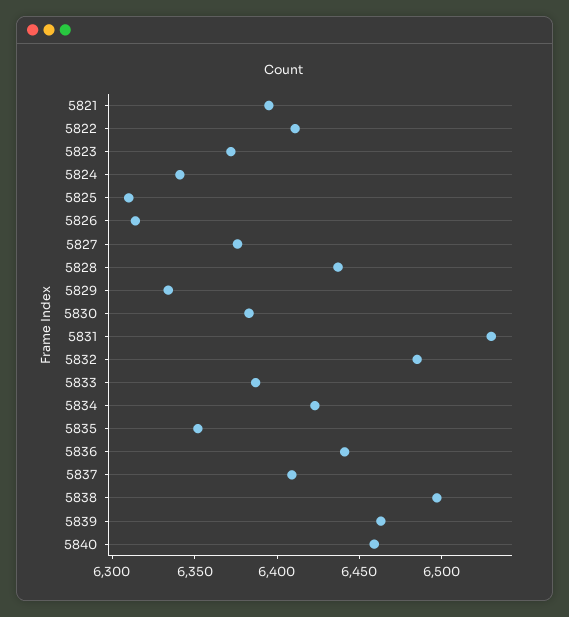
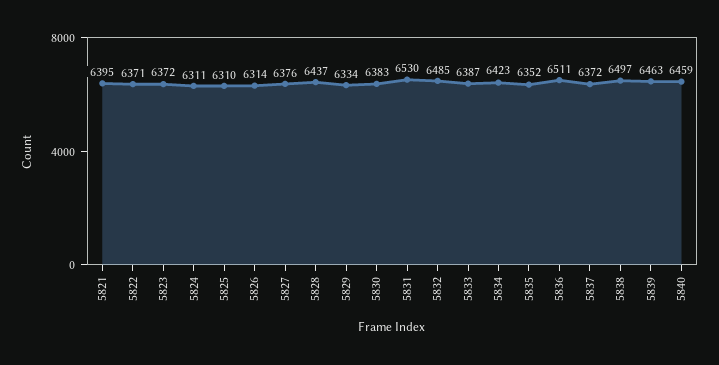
  {
    "5821": 6395,
-   "5822": 6410,
+   "5822": 6371,
    "5823": 6372,
-   "5824": 6340,
+   "5824": 6311,
    "5825": 6310,
    "5826": 6314,
    "5827": 6376,
    "5828": 6437,
    "5829": 6334,
    "5830": 6383,
    "5831": 6530,
    "5832": 6485,
    "5833": 6387,
    "5834": 6423,
    "5835": 6352,
-   "5836": 6440,
+   "5836": 6511,
-   "5837": 6410,
+   "5837": 6372,
    "5838": 6497,
    "5839": 6463,
    "5840": 6459
  }

